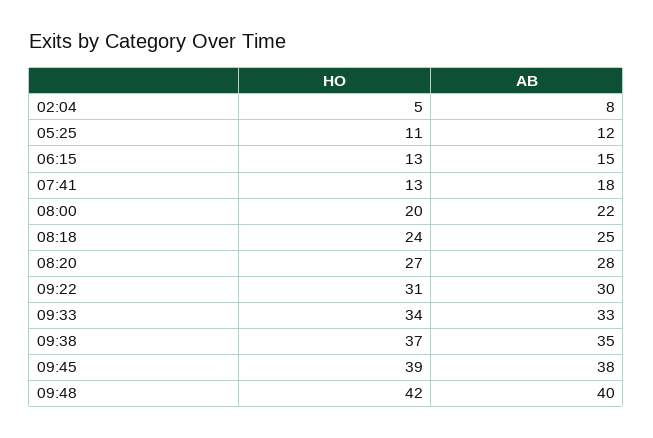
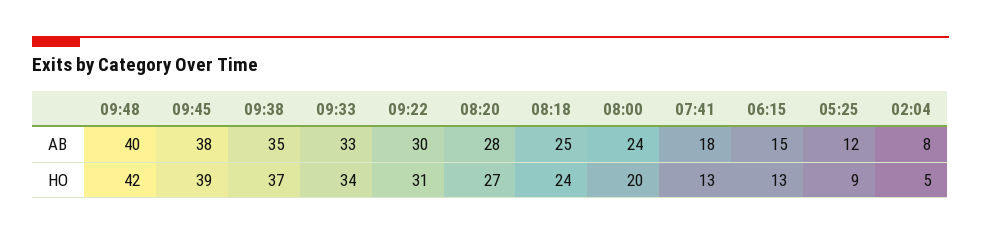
  {
    "HO": {
      "02:04": 5,
-     "05:25": 11,
+     "05:25": 9,
      "06:15": 13,
      "07:41": 13,
      "08:00": 20,
      "08:18": 24,
      "08:20": 27,
      "09:22": 31,
      "09:33": 34,
      "09:38": 37,
      "09:45": 39,
      "09:48": 42
    },
    "AB": {
      "02:04": 8,
      "05:25": 12,
      "06:15": 15,
      "07:41": 18,
-     "08:00": 22,
+     "08:00": 24,
      "08:18": 25,
      "08:20": 28,
      "09:22": 30,
      "09:33": 33,
      "09:38": 35,
      "09:45": 38,
      "09:48": 40
    }
  }

